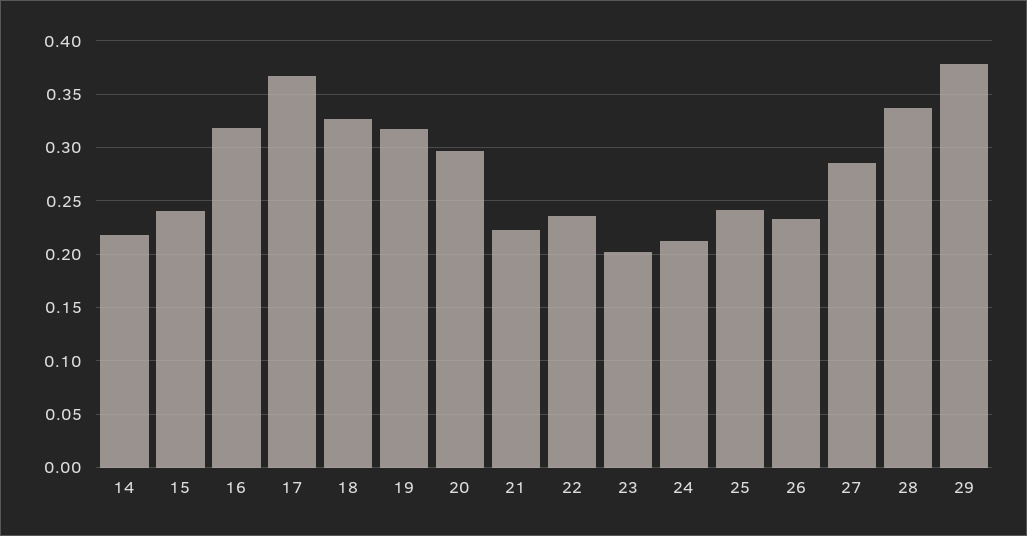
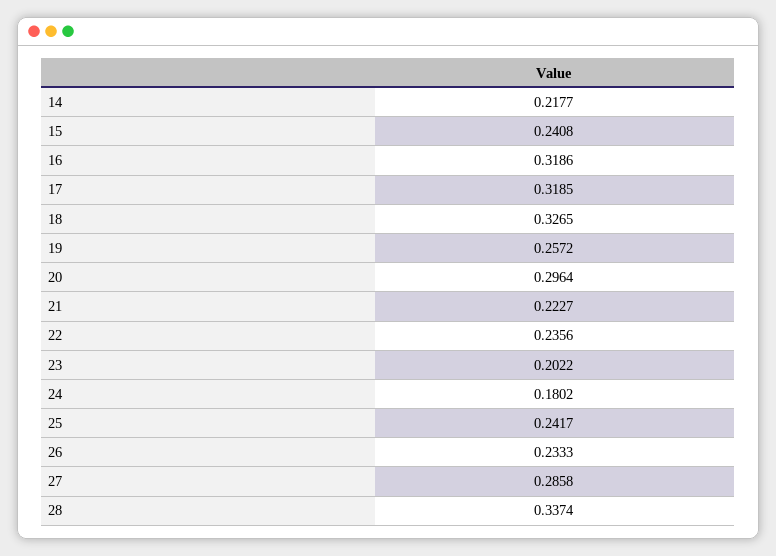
  {
    "14": 0.2177,
    "15": 0.2408,
    "16": 0.3186,
-   "17": 0.37,
+   "17": 0.3185,
    "18": 0.3265,
-   "19": 0.32,
+   "19": 0.2572,
    "20": 0.2964,
    "21": 0.2227,
    "22": 0.2356,
    "23": 0.2022,
-   "24": 0.21,
+   "24": 0.1802,
    "25": 0.2417,
    "26": 0.2333,
    "27": 0.2858,
-   "28": 0.3374,
+   "28": 0.3374
-   "29": 0.38
  }

